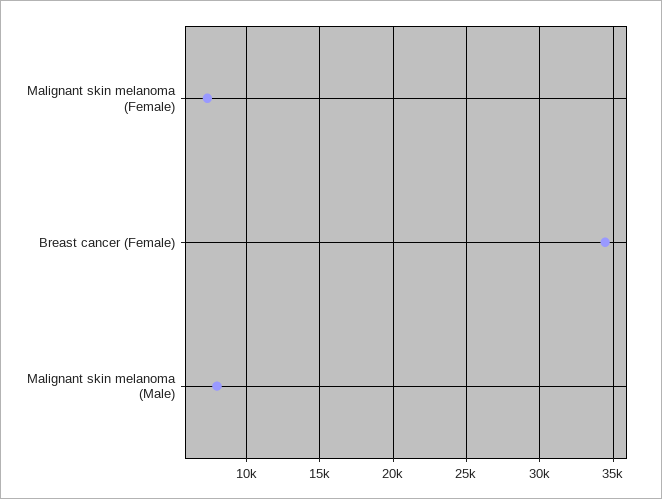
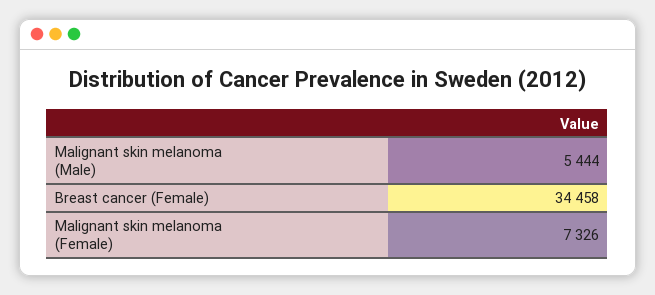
  {
    "Malignant skin melanoma (Female)": 7326,
    "Breast cancer (Female)": 34458,
-   "Malignant skin melanoma (Male)": 8000
+   "Malignant skin melanoma (Male)": 5444
  }

